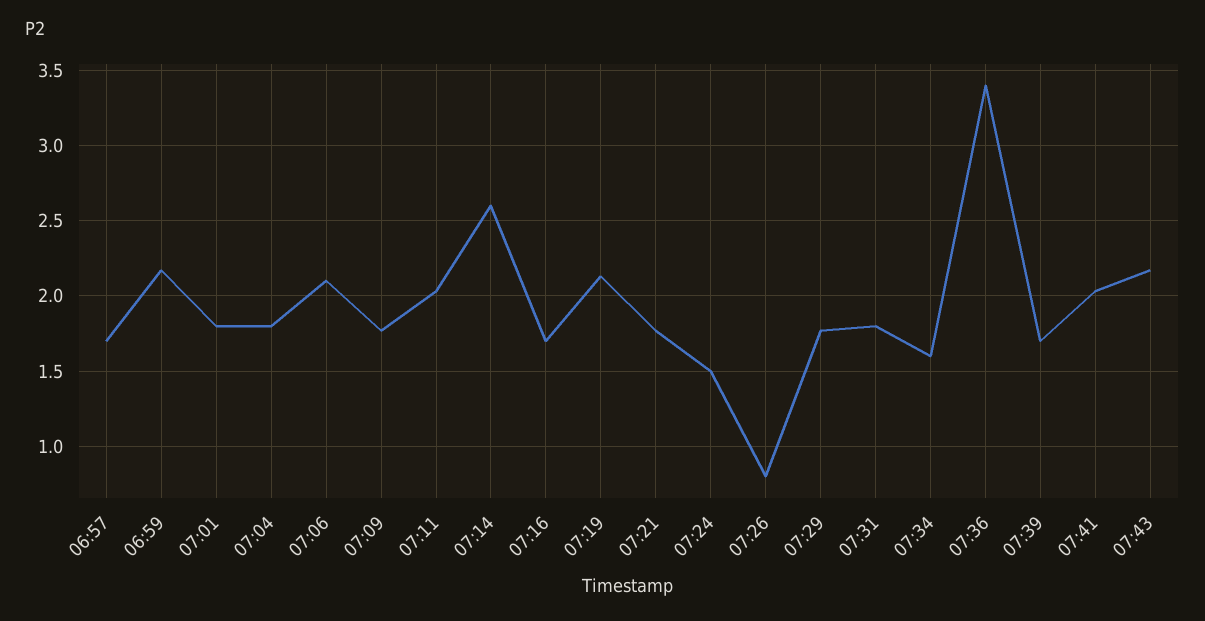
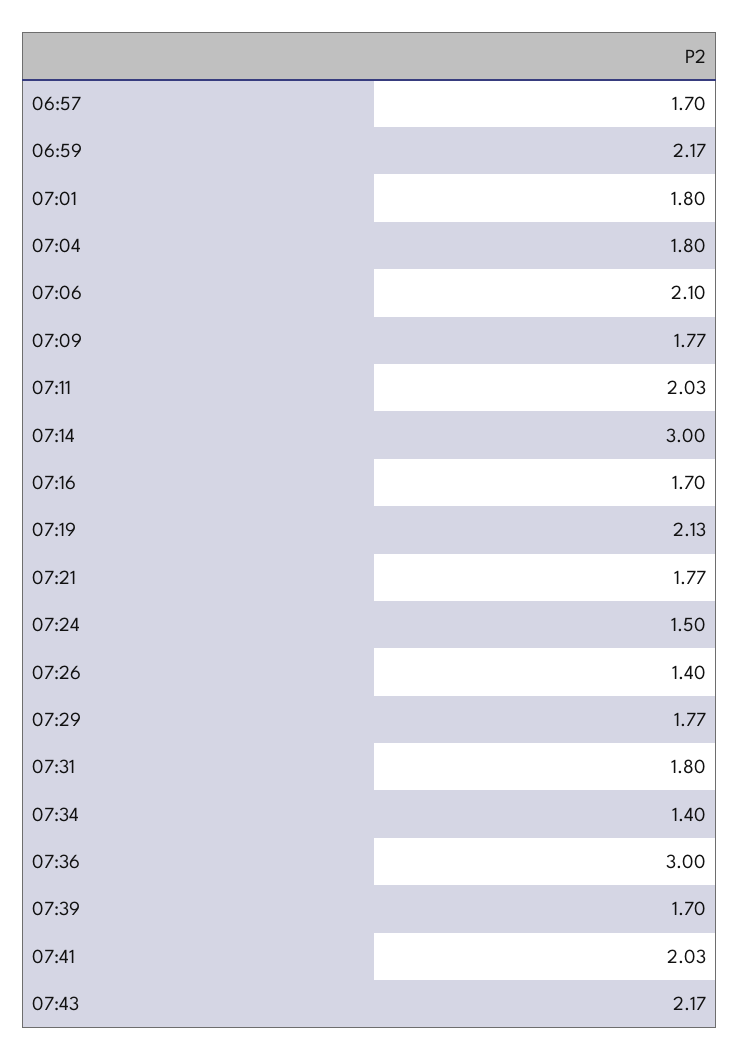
  {
    "06:57": 1.7,
    "06:59": 2.17,
    "07:01": 1.8,
    "07:04": 1.8,
    "07:06": 2.1,
    "07:09": 1.77,
    "07:11": 2.03,
-   "07:14": 2.6,
+   "07:14": 3,
    "07:16": 1.7,
    "07:19": 2.13,
    "07:21": 1.77,
    "07:24": 1.5,
-   "07:26": 0.8,
+   "07:26": 1.4,
    "07:29": 1.77,
    "07:31": 1.8,
-   "07:34": 1.6,
+   "07:34": 1.4,
-   "07:36": 3.4,
+   "07:36": 3,
    "07:39": 1.7,
    "07:41": 2.03,
    "07:43": 2.17
  }

